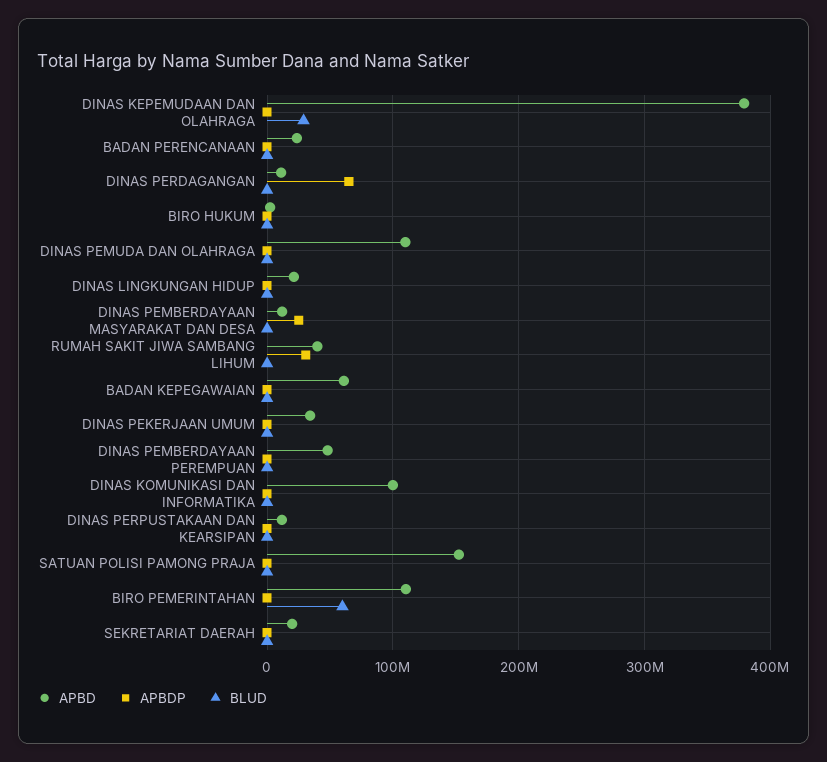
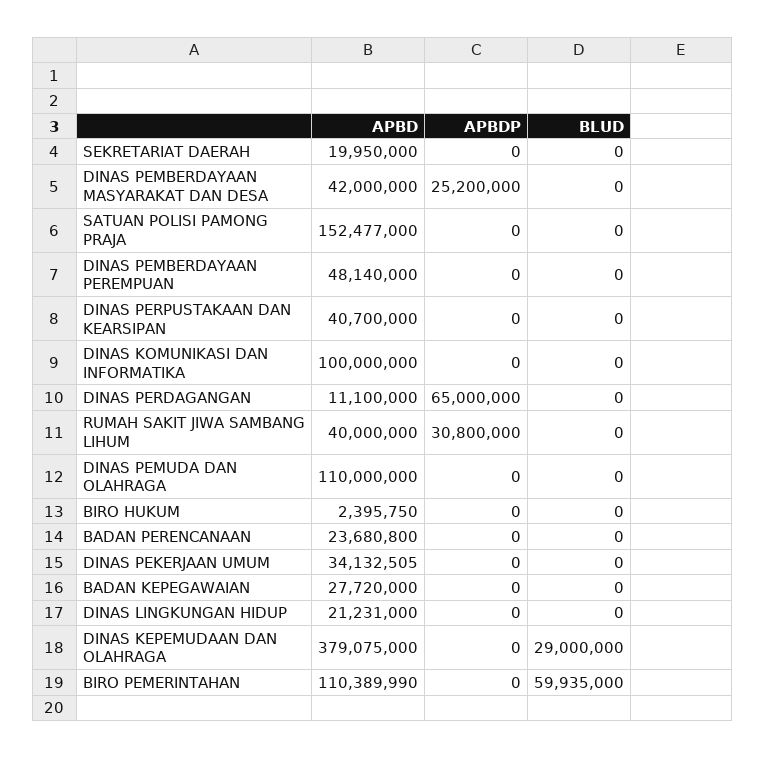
  {
    "APBD": {
      "DINAS KEPEMUDAAN DAN OLAHRAGA": 379075000,
      "BADAN PERENCANAAN": 23680800,
      "DINAS PERDAGANGAN": 11100000,
      "BIRO HUKUM": 2395750,
      "DINAS PEMUDA DAN OLAHRAGA": 110000000,
      "DINAS LINGKUNGAN HIDUP": 21231000,
-     "DINAS PEMBERDAYAAN MASYARAKAT DAN DESA": 10000000,
+     "DINAS PEMBERDAYAAN MASYARAKAT DAN DESA": 42000000,
      "RUMAH SAKIT JIWA SAMBANG LIHUM": 40000000,
-     "BADAN KEPEGAWAIAN": 60000000,
+     "BADAN KEPEGAWAIAN": 27720000,
      "DINAS PEKERJAAN UMUM": 34132505,
      "DINAS PEMBERDAYAAN PEREMPUAN": 48140000,
      "DINAS KOMUNIKASI DAN INFORMATIKA": 100000000,
-     "DINAS PERPUSTAKAAN DAN KEARSIPAN": 10000000,
+     "DINAS PERPUSTAKAAN DAN KEARSIPAN": 40700000,
      "SATUAN POLISI PAMONG PRAJA": 152477000,
      "BIRO PEMERINTAHAN": 110389990,
      "SEKRETARIAT DAERAH": 19950000
    },
    "APBDP": {
      "DINAS KEPEMUDAAN DAN OLAHRAGA": 0,
      "BADAN PERENCANAAN": 0,
      "DINAS PERDAGANGAN": 65000000,
      "BIRO HUKUM": 0,
      "DINAS PEMUDA DAN OLAHRAGA": 0,
      "DINAS LINGKUNGAN HIDUP": 0,
      "DINAS PEMBERDAYAAN MASYARAKAT DAN DESA": 25200000,
      "RUMAH SAKIT JIWA SAMBANG LIHUM": 30800000,
      "BADAN KEPEGAWAIAN": 0,
      "DINAS PEKERJAAN UMUM": 0,
      "DINAS PEMBERDAYAAN PEREMPUAN": 0,
      "DINAS KOMUNIKASI DAN INFORMATIKA": 0,
      "DINAS PERPUSTAKAAN DAN KEARSIPAN": 0,
      "SATUAN POLISI PAMONG PRAJA": 0,
      "BIRO PEMERINTAHAN": 0,
      "SEKRETARIAT DAERAH": 0
    },
    "BLUD": {
      "DINAS KEPEMUDAAN DAN OLAHRAGA": 29000000,
      "BADAN PERENCANAAN": 0,
      "DINAS PERDAGANGAN": 0,
      "BIRO HUKUM": 0,
      "DINAS PEMUDA DAN OLAHRAGA": 0,
      "DINAS LINGKUNGAN HIDUP": 0,
      "DINAS PEMBERDAYAAN MASYARAKAT DAN DESA": 0,
      "RUMAH SAKIT JIWA SAMBANG LIHUM": 0,
      "BADAN KEPEGAWAIAN": 0,
      "DINAS PEKERJAAN UMUM": 0,
      "DINAS PEMBERDAYAAN PEREMPUAN": 0,
      "DINAS KOMUNIKASI DAN INFORMATIKA": 0,
      "DINAS PERPUSTAKAAN DAN KEARSIPAN": 0,
      "SATUAN POLISI PAMONG PRAJA": 0,
      "BIRO PEMERINTAHAN": 59935000,
      "SEKRETARIAT DAERAH": 0
    }
  }

